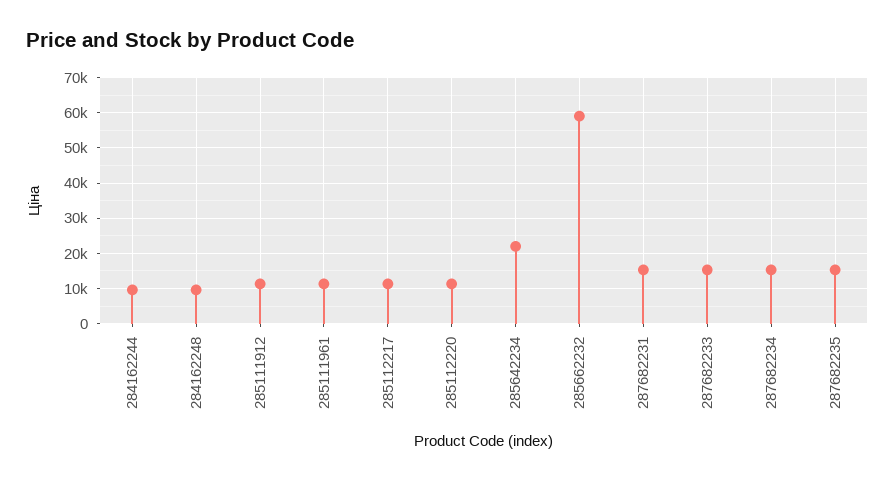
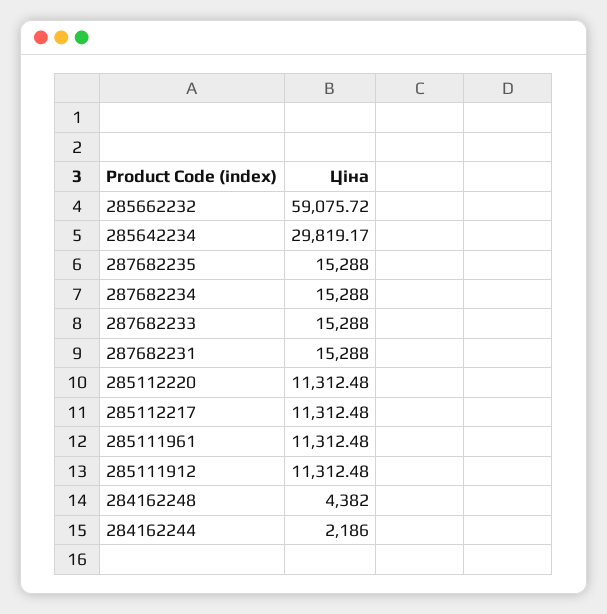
  {
-   "284162244": 10000,
+   "284162244": 2186,
-   "284162248": 10000,
+   "284162248": 4382,
    "285111912": 11312.48,
    "285111961": 11312.48,
    "285112217": 11312.48,
    "285112220": 11312.48,
-   "285642234": 22000,
+   "285642234": 29819.17,
    "285662232": 59075.72,
    "287682231": 15288,
    "287682233": 15288,
    "287682234": 15288,
    "287682235": 15288
  }

